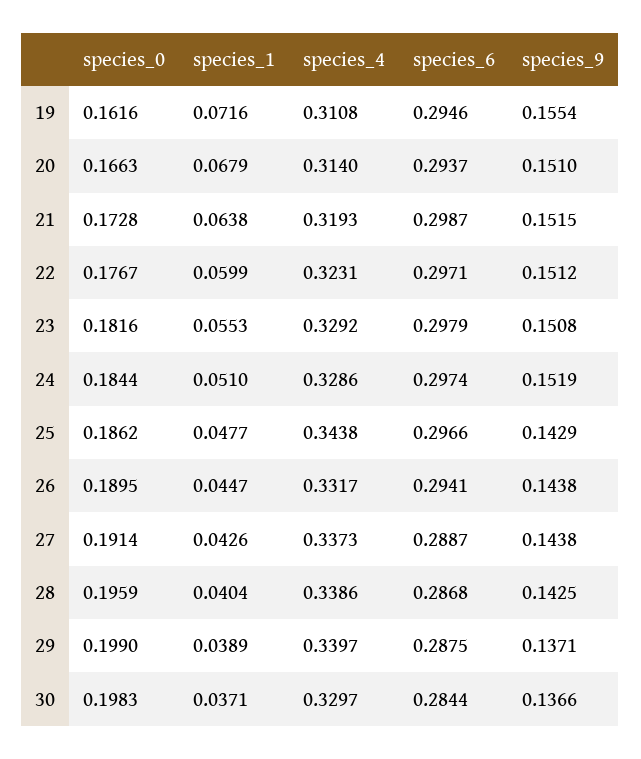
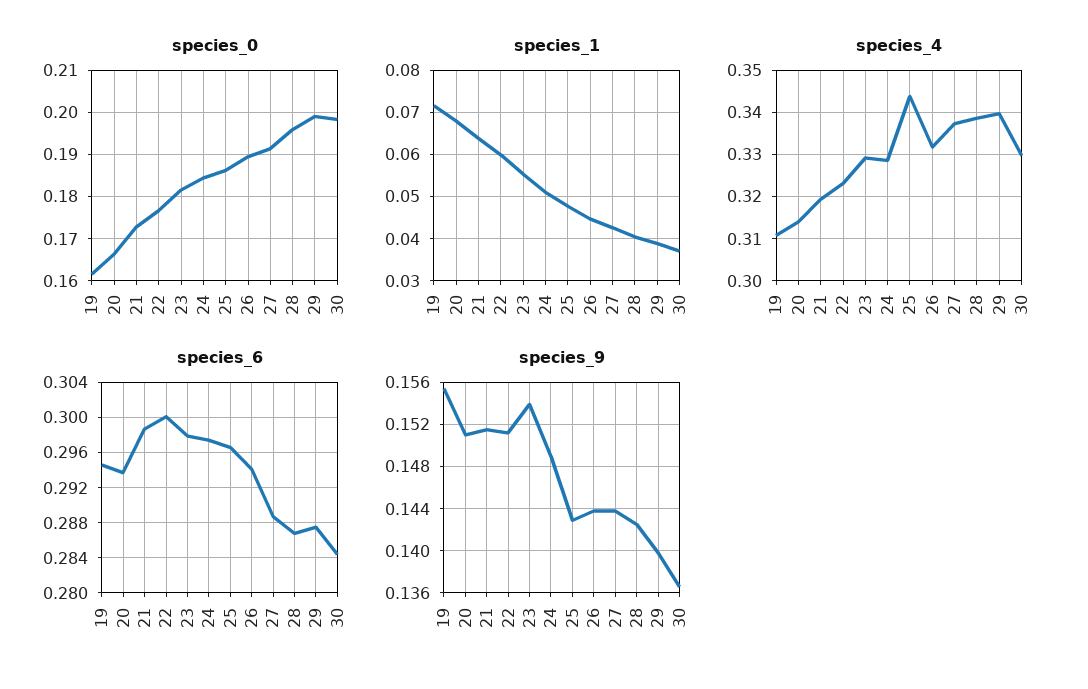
  {
    "species_0": {
      "19": 0.1616,
      "20": 0.1663,
      "21": 0.1728,
      "22": 0.1767,
      "23": 0.1816,
      "24": 0.1844,
      "25": 0.1862,
      "26": 0.1895,
      "27": 0.1914,
      "28": 0.1959,
      "29": 0.199,
      "30": 0.1983
    },
    "species_1": {
      "19": 0.0716,
      "20": 0.0679,
      "21": 0.0638,
      "22": 0.0599,
      "23": 0.0553,
      "24": 0.051,
      "25": 0.0477,
      "26": 0.0447,
      "27": 0.0426,
      "28": 0.0404,
      "29": 0.0389,
      "30": 0.0371
    },
    "species_4": {
      "19": 0.3108,
      "20": 0.314,
      "21": 0.3193,
      "22": 0.3231,
      "23": 0.3292,
      "24": 0.3286,
      "25": 0.3438,
      "26": 0.3317,
      "27": 0.3373,
      "28": 0.3386,
      "29": 0.3397,
      "30": 0.3297
    },
    "species_6": {
      "19": 0.2946,
      "20": 0.2937,
      "21": 0.2987,
-     "22": 0.2971,
+     "22": 0.3,
      "23": 0.2979,
      "24": 0.2974,
      "25": 0.2966,
      "26": 0.2941,
      "27": 0.2887,
      "28": 0.2868,
      "29": 0.2875,
      "30": 0.2844
    },
    "species_9": {
      "19": 0.1554,
      "20": 0.151,
      "21": 0.1515,
      "22": 0.1512,
-     "23": 0.1508,
+     "23": 0.154,
-     "24": 0.1519,
+     "24": 0.149,
      "25": 0.1429,
      "26": 0.1438,
      "27": 0.1438,
      "28": 0.1425,
-     "29": 0.1371,
+     "29": 0.14,
      "30": 0.1366
    }
  }

